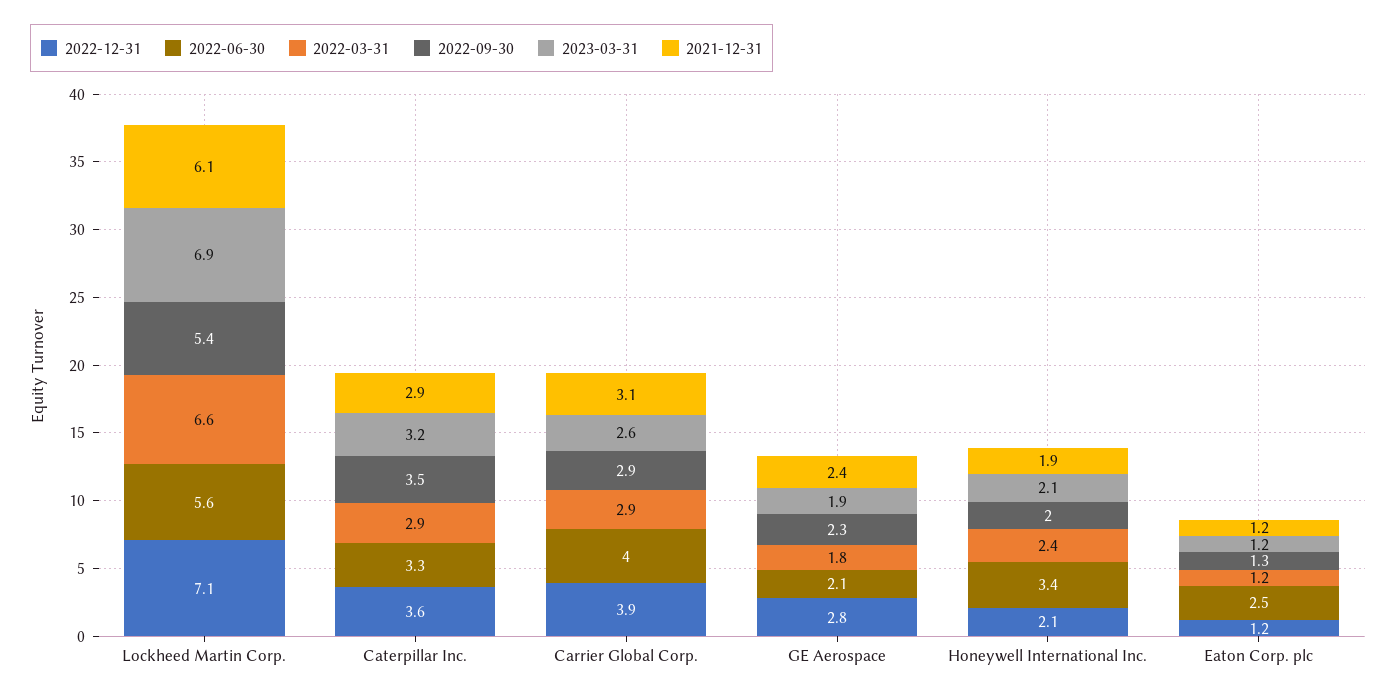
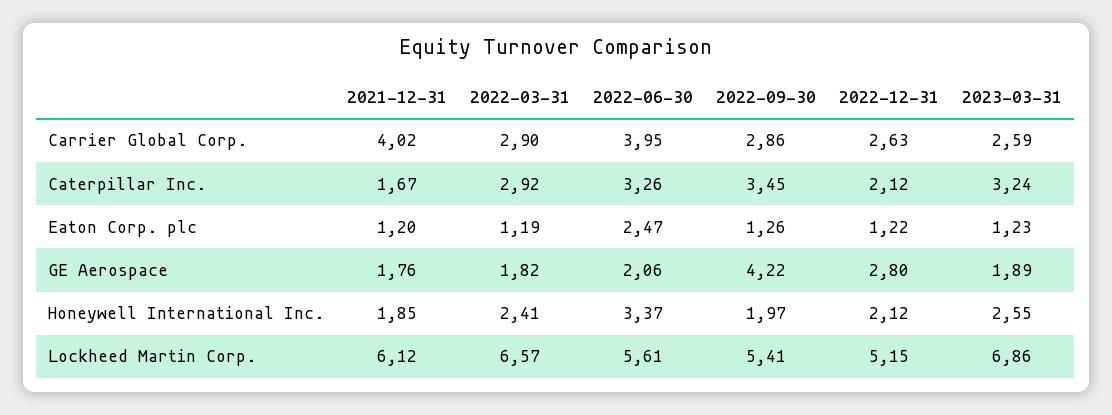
  {
    "2022-12-31": {
-     "Lockheed Martin Corp.": 7.1,
+     "Lockheed Martin Corp.": 5.15,
-     "Caterpillar Inc.": 3.6,
+     "Caterpillar Inc.": 2.12,
-     "Carrier Global Corp.": 3.9,
+     "Carrier Global Corp.": 2.63,
      "GE Aerospace": 2.8,
      "Honeywell International Inc.": 2.12,
      "Eaton Corp. plc": 1.22
    },
    "2022-06-30": {
      "Lockheed Martin Corp.": 5.61,
      "Caterpillar Inc.": 3.26,
      "Carrier Global Corp.": 3.95,
      "GE Aerospace": 2.06,
      "Honeywell International Inc.": 3.37,
      "Eaton Corp. plc": 2.47
    },
    "2022-03-31": {
      "Lockheed Martin Corp.": 6.57,
      "Caterpillar Inc.": 2.92,
      "Carrier Global Corp.": 2.9,
      "GE Aerospace": 1.82,
      "Honeywell International Inc.": 2.41,
      "Eaton Corp. plc": 1.19
    },
    "2022-09-30": {
      "Lockheed Martin Corp.": 5.41,
      "Caterpillar Inc.": 3.45,
      "Carrier Global Corp.": 2.86,
-     "GE Aerospace": 2.3,
+     "GE Aerospace": 4.22,
      "Honeywell International Inc.": 1.97,
      "Eaton Corp. plc": 1.26
    },
    "2023-03-31": {
      "Lockheed Martin Corp.": 6.86,
      "Caterpillar Inc.": 3.24,
      "Carrier Global Corp.": 2.59,
      "GE Aerospace": 1.89,
-     "Honeywell International Inc.": 2.1,
+     "Honeywell International Inc.": 2.55,
      "Eaton Corp. plc": 1.23
    },
    "2021-12-31": {
      "Lockheed Martin Corp.": 6.12,
-     "Caterpillar Inc.": 2.9,
+     "Caterpillar Inc.": 1.67,
-     "Carrier Global Corp.": 3.1,
+     "Carrier Global Corp.": 4.02,
-     "GE Aerospace": 2.4,
+     "GE Aerospace": 1.76,
      "Honeywell International Inc.": 1.85,
      "Eaton Corp. plc": 1.2
    }
  }

